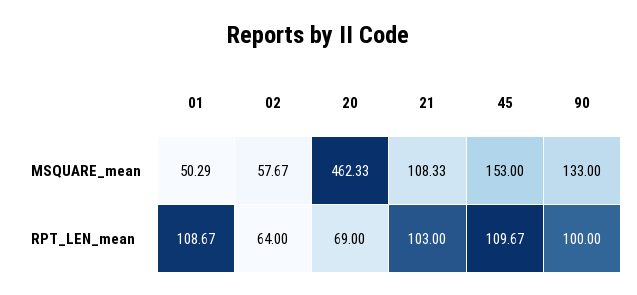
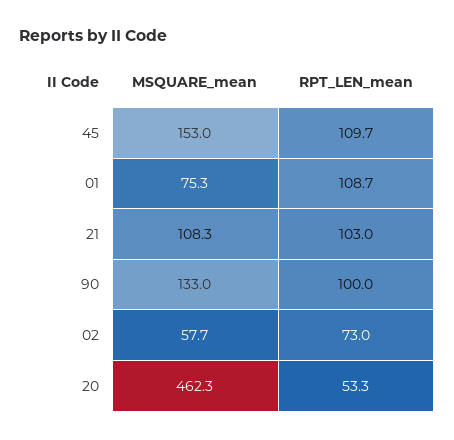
  {
    "01": {
-     "MSQUARE_mean": 50.29,
+     "MSQUARE_mean": 75.3,
      "RPT_LEN_mean": 108.67
    },
    "02": {
      "MSQUARE_mean": 57.67,
-     "RPT_LEN_mean": 64
+     "RPT_LEN_mean": 73
    },
    "20": {
      "MSQUARE_mean": 462.33,
-     "RPT_LEN_mean": 69
+     "RPT_LEN_mean": 53.3
    },
    "21": {
      "MSQUARE_mean": 108.33,
      "RPT_LEN_mean": 103
    },
    "45": {
      "MSQUARE_mean": 153,
      "RPT_LEN_mean": 109.67
    },
    "90": {
      "MSQUARE_mean": 133,
      "RPT_LEN_mean": 100
    }
  }

